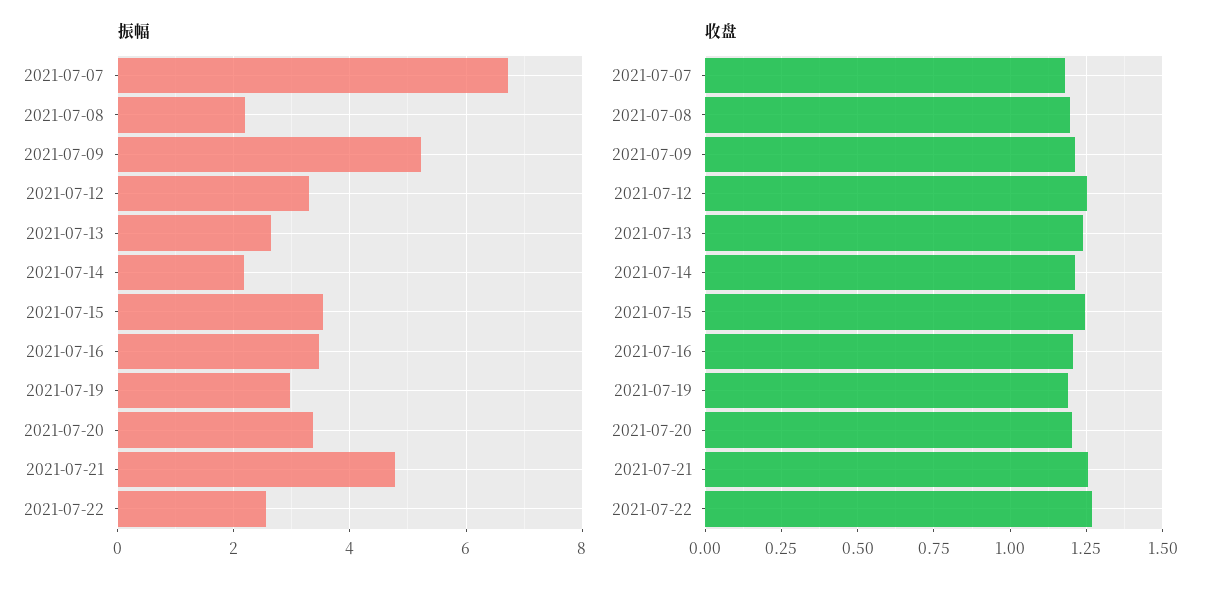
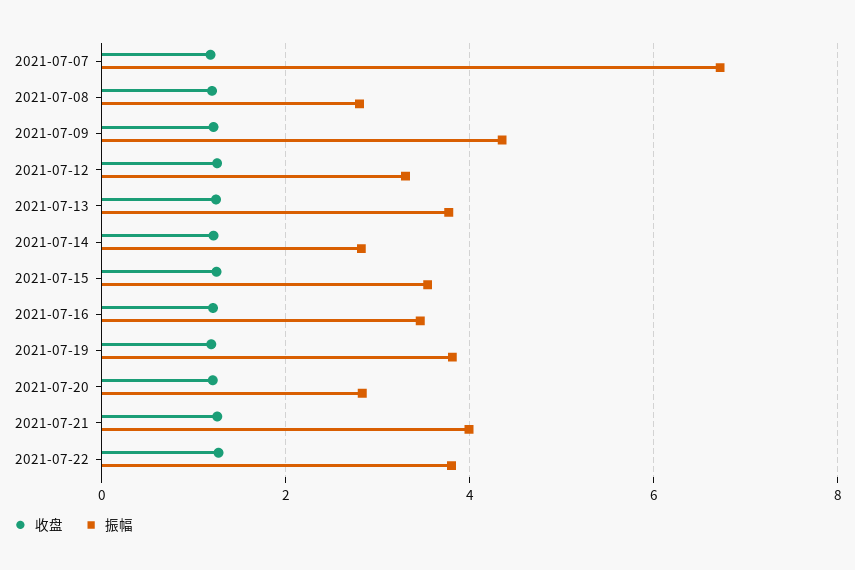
  {
    "振幅": {
      "2021-07-07": 6.8,
-     "2021-07-08": 2.2,
+     "2021-07-08": 2.8,
-     "2021-07-09": 5.2,
+     "2021-07-09": 4.4,
      "2021-07-12": 3.4,
-     "2021-07-13": 2.6,
+     "2021-07-13": 3.8,
-     "2021-07-14": 2.2,
+     "2021-07-14": 2.8,
      "2021-07-15": 3.6,
      "2021-07-16": 3.4,
-     "2021-07-19": 3,
+     "2021-07-19": 3.8,
-     "2021-07-20": 3.4,
+     "2021-07-20": 2.8,
-     "2021-07-21": 4.8,
+     "2021-07-21": 4,
-     "2021-07-22": 2.6
+     "2021-07-22": 3.8
    },
    "收盘": {
      "2021-07-07": 1.175,
      "2021-07-08": 1.2,
      "2021-07-09": 1.225,
      "2021-07-12": 1.25,
      "2021-07-13": 1.25,
      "2021-07-14": 1.225,
      "2021-07-15": 1.25,
      "2021-07-16": 1.2,
      "2021-07-19": 1.2,
      "2021-07-20": 1.2,
      "2021-07-21": 1.25,
      "2021-07-22": 1.275
    }
  }

